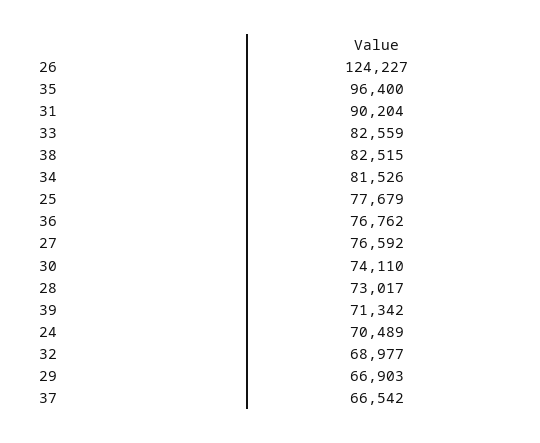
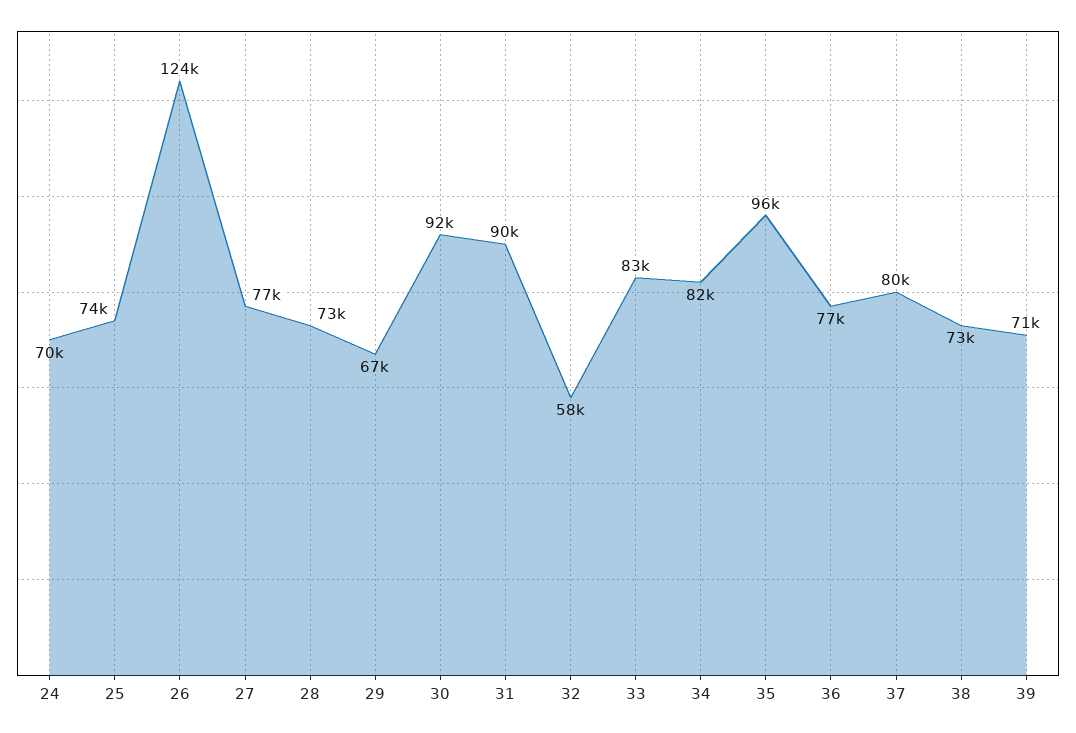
  {
    "26": 124227,
    "35": 96400,
    "31": 90204,
    "33": 82559,
-   "38": 82515,
+   "38": 73000,
    "34": 81526,
-   "25": 77679,
+   "25": 74000,
    "36": 76762,
    "27": 76592,
-   "30": 74110,
+   "30": 92000,
    "28": 73017,
    "39": 71342,
    "24": 70489,
-   "32": 68977,
+   "32": 58000,
    "29": 66903,
-   "37": 66542
+   "37": 80000
  }

